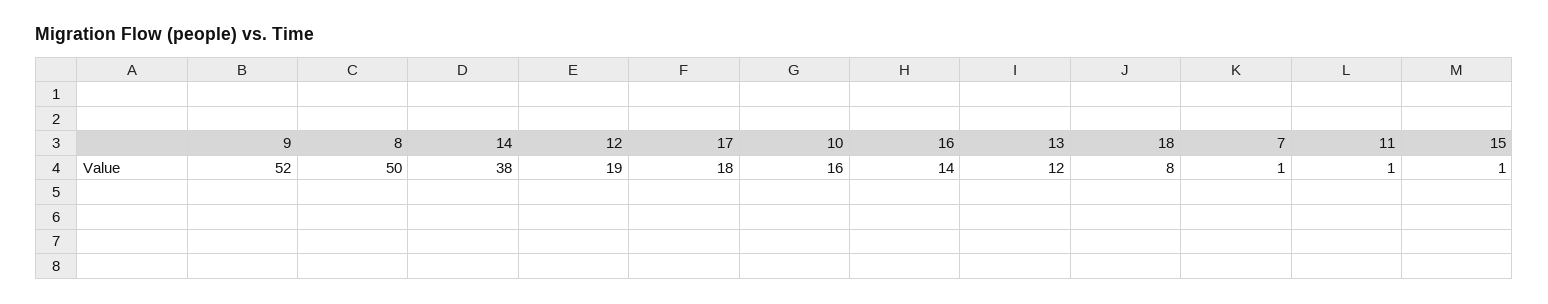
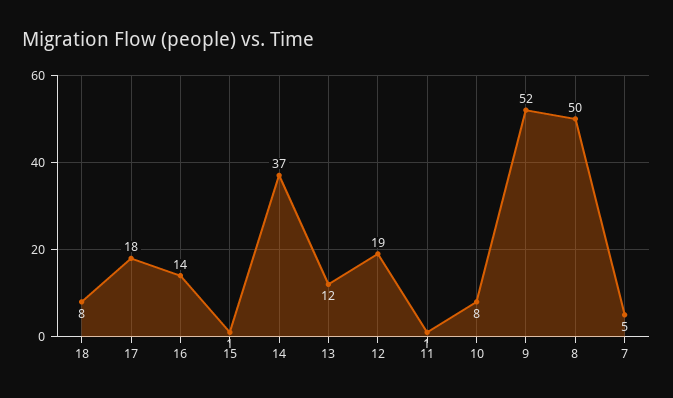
  {
    "9": 52,
    "8": 50,
-   "14": 38,
+   "14": 37,
    "12": 19,
    "17": 18,
-   "10": 16,
+   "10": 8,
    "16": 14,
    "13": 12,
    "18": 8,
-   "7": 1,
+   "7": 5,
    "11": 1,
    "15": 1
  }

